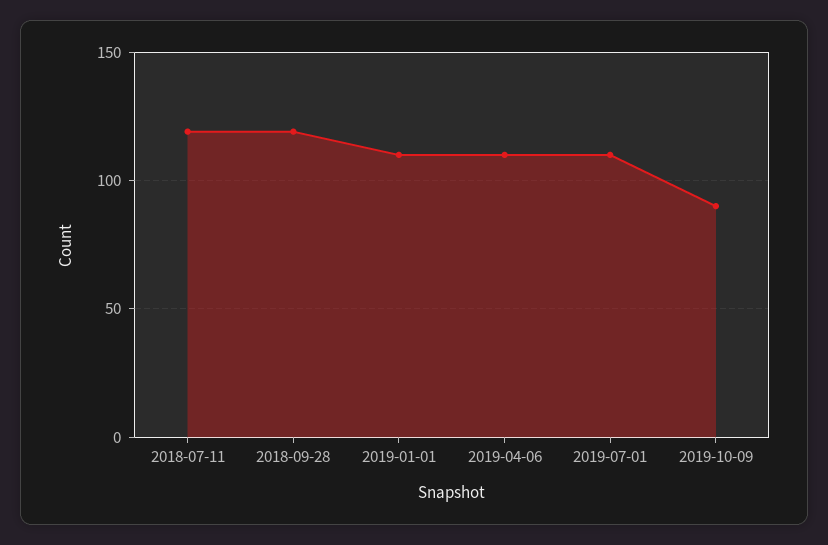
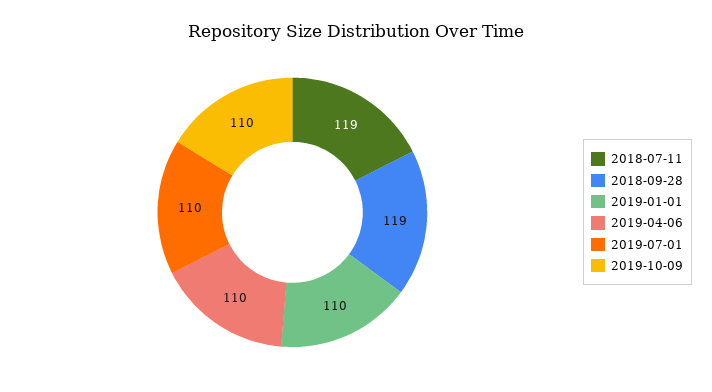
  {
    "2018-07-11": 119,
    "2018-09-28": 119,
    "2019-01-01": 110,
    "2019-04-06": 110,
    "2019-07-01": 110,
-   "2019-10-09": 90
+   "2019-10-09": 110
  }

